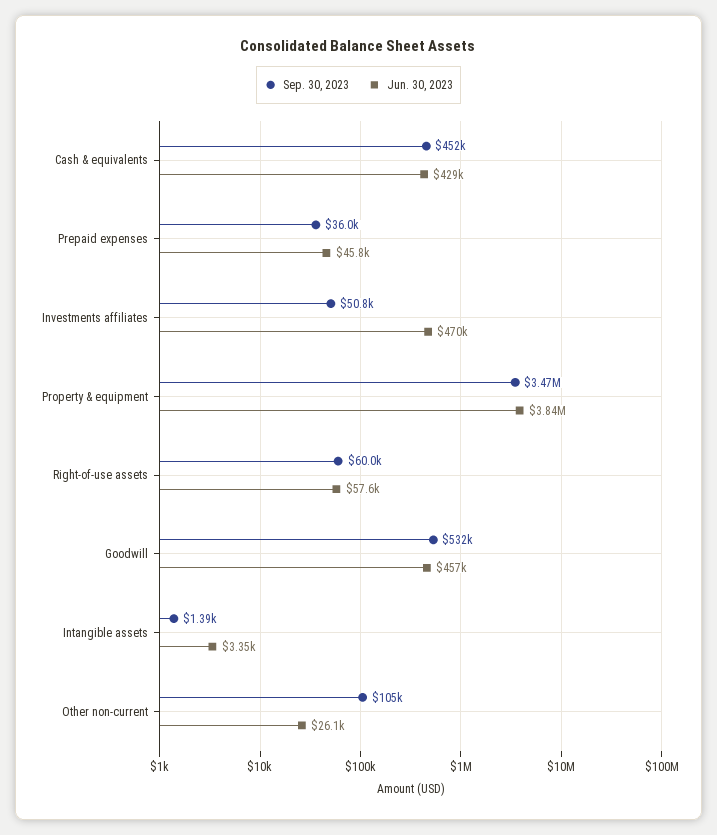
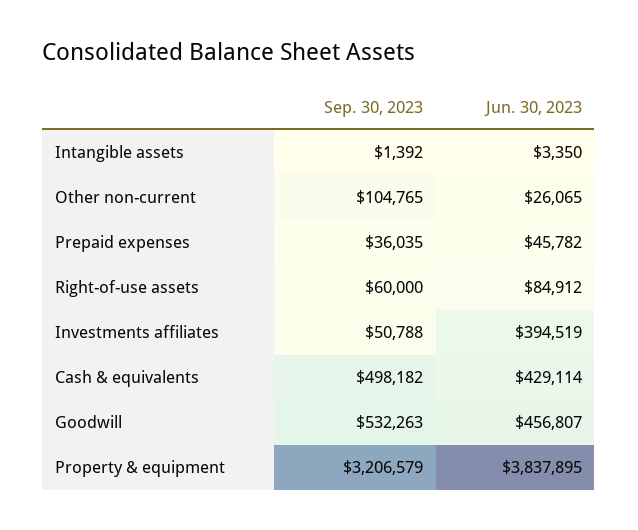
  {
    "Sep. 30, 2023": {
-     "Cash & equivalents": 452000,
+     "Cash & equivalents": 498182,
      "Prepaid expenses": 36035,
      "Investments affiliates": 50788,
-     "Property & equipment": 3470000,
+     "Property & equipment": 3206579,
      "Right-of-use assets": 60000,
      "Goodwill": 532263,
      "Intangible assets": 1392,
      "Other non-current": 104765
    },
    "Jun. 30, 2023": {
      "Cash & equivalents": 429114,
      "Prepaid expenses": 45782,
-     "Investments affiliates": 470000,
+     "Investments affiliates": 394519,
      "Property & equipment": 3837895,
-     "Right-of-use assets": 57600,
+     "Right-of-use assets": 84912,
      "Goodwill": 456807,
      "Intangible assets": 3350,
      "Other non-current": 26065
    }
  }

